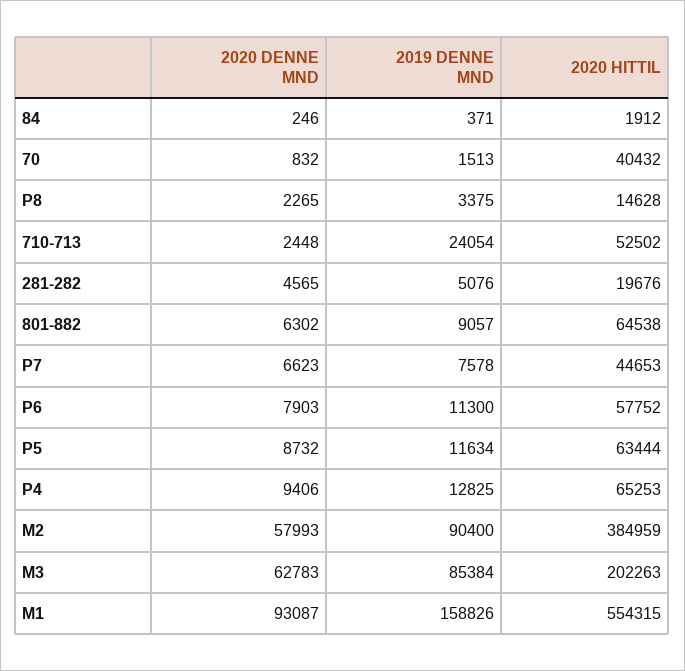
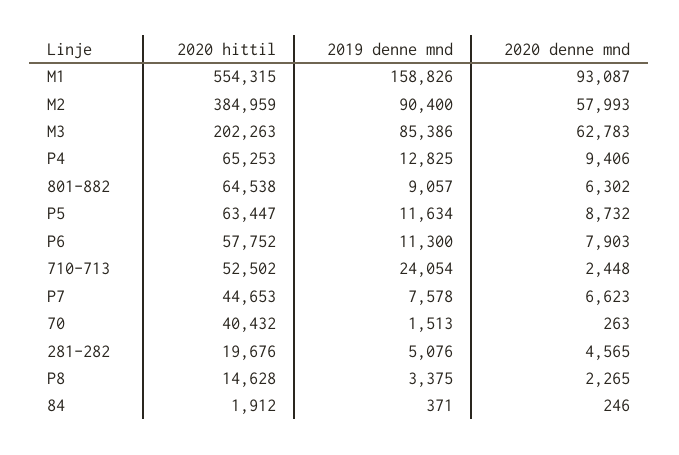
  {
    "2020 DENNE MND": {
      "84": 246,
-     "70": 832,
+     "70": 263,
      "P8": 2265,
      "710-713": 2448,
      "281-282": 4565,
      "801-882": 6302,
      "P7": 6623,
      "P6": 7903,
      "P5": 8732,
      "P4": 9406,
      "M2": 57993,
      "M3": 62783,
      "M1": 93087
    },
    "2019 DENNE MND": {
      "84": 371,
      "70": 1513,
      "P8": 3375,
      "710-713": 24054,
      "281-282": 5076,
      "801-882": 9057,
      "P7": 7578,
      "P6": 11300,
      "P5": 11634,
      "P4": 12825,
      "M2": 90400,
-     "M3": 85384,
+     "M3": 85386,
      "M1": 158826
    },
    "2020 HITTIL": {
      "84": 1912,
      "70": 40432,
      "P8": 14628,
      "710-713": 52502,
      "281-282": 19676,
      "801-882": 64538,
      "P7": 44653,
      "P6": 57752,
-     "P5": 63444,
+     "P5": 63447,
      "P4": 65253,
      "M2": 384959,
      "M3": 202263,
      "M1": 554315
    }
  }

